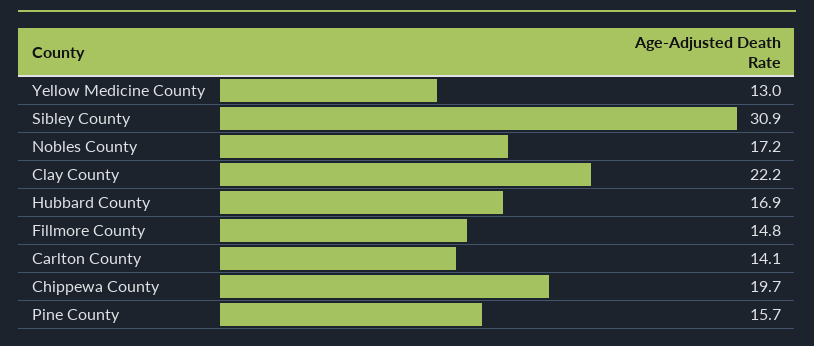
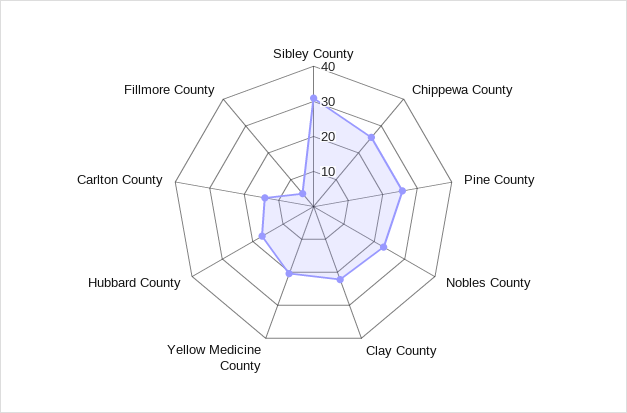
  {
-   "Yellow Medicine County": 13,
+   "Yellow Medicine County": 20,
    "Sibley County": 30.9,
-   "Nobles County": 17.2,
+   "Nobles County": 22.5,
    "Clay County": 22.2,
    "Hubbard County": 16.9,
-   "Fillmore County": 14.8,
+   "Fillmore County": 5,
    "Carlton County": 14.1,
-   "Chippewa County": 19.7,
+   "Chippewa County": 25,
-   "Pine County": 15.7
+   "Pine County": 25
  }

